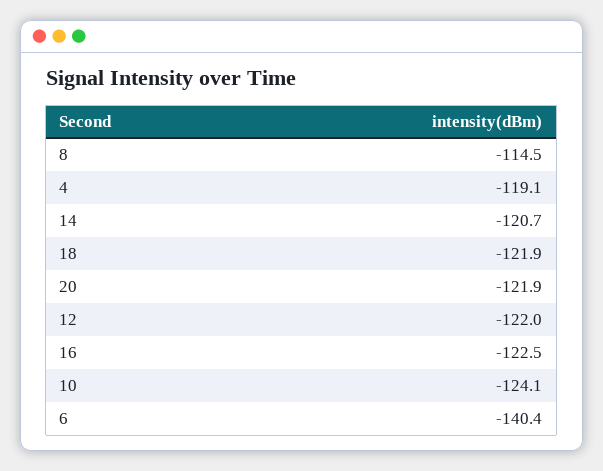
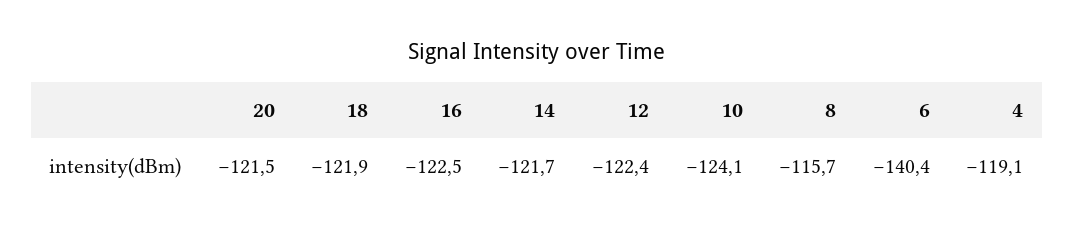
  {
-   "8": -114.5,
+   "8": -115.7,
    "4": -119.1,
-   "14": -120.7,
+   "14": -121.7,
    "18": -121.9,
-   "20": -121.9,
+   "20": -121.5,
-   "12": -122,
+   "12": -122.4,
    "16": -122.5,
    "10": -124.1,
    "6": -140.4
  }

